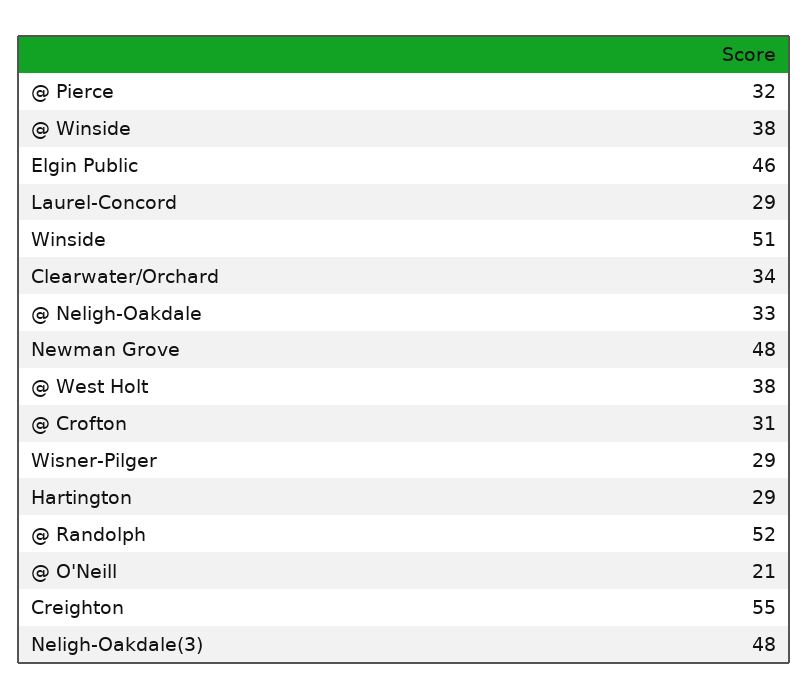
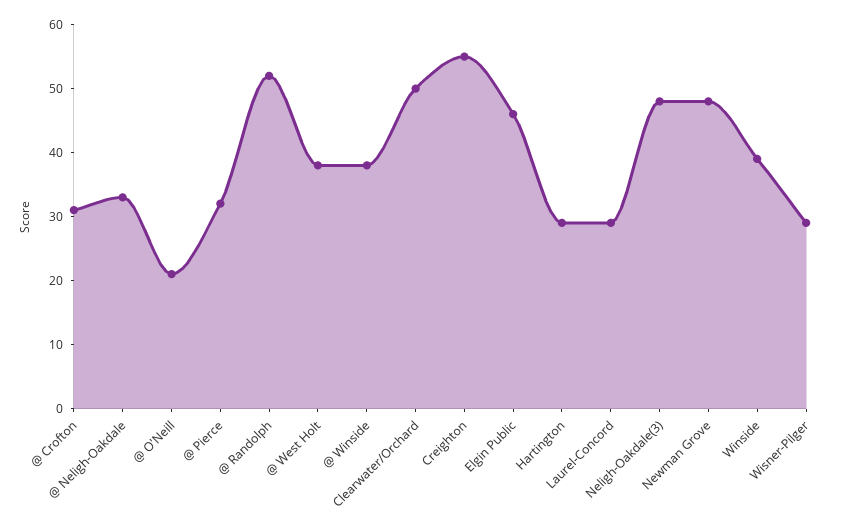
  {
    "@ Pierce": 32,
    "@ Winside": 38,
    "Elgin Public": 46,
    "Laurel-Concord": 29,
-   "Winside": 51,
+   "Winside": 40,
-   "Clearwater/Orchard": 34,
+   "Clearwater/Orchard": 50,
    "@ Neligh-Oakdale": 33,
    "Newman Grove": 48,
    "@ West Holt": 38,
    "@ Crofton": 31,
    "Wisner-Pilger": 29,
    "Hartington": 29,
    "@ Randolph": 52,
    "@ O'Neill": 21,
    "Creighton": 55,
    "Neligh-Oakdale(3)": 48
  }

